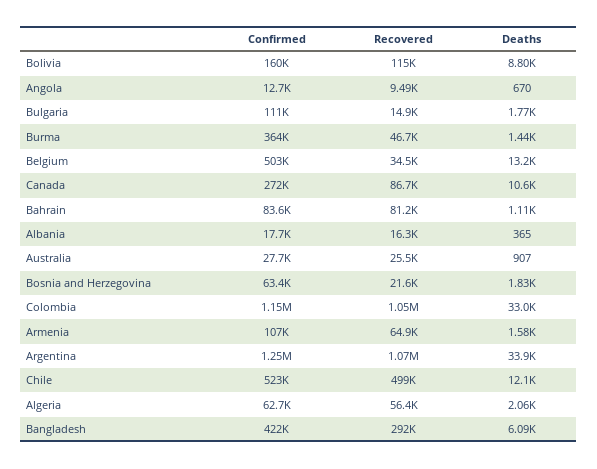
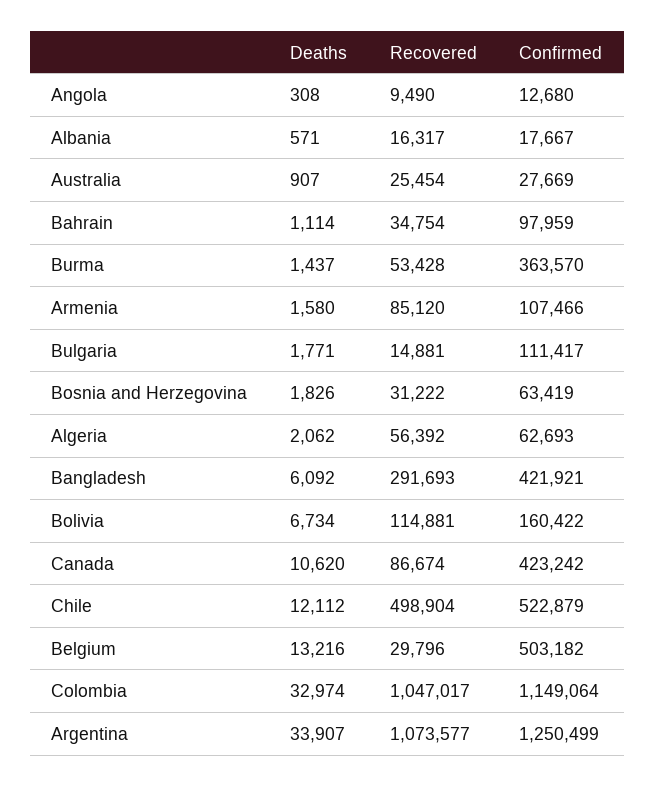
  {
    "Confirmed": {
      "Bolivia": 160422,
      "Angola": 12680,
      "Bulgaria": 111417,
      "Burma": 363570,
      "Belgium": 503182,
-     "Canada": 272000,
+     "Canada": 423242,
-     "Bahrain": 83600,
+     "Bahrain": 97959,
      "Albania": 17667,
      "Australia": 27669,
      "Bosnia and Herzegovina": 63419,
      "Colombia": 1149064,
      "Armenia": 107466,
      "Argentina": 1250499,
      "Chile": 522879,
      "Algeria": 62693,
      "Bangladesh": 421921
    },
    "Recovered": {
      "Bolivia": 114881,
      "Angola": 9490,
      "Bulgaria": 14881,
-     "Burma": 46700,
+     "Burma": 53428,
-     "Belgium": 34500,
+     "Belgium": 29796,
      "Canada": 86674,
-     "Bahrain": 81200,
+     "Bahrain": 34754,
      "Albania": 16317,
      "Australia": 25454,
-     "Bosnia and Herzegovina": 21600,
+     "Bosnia and Herzegovina": 31222,
      "Colombia": 1047017,
-     "Armenia": 64900,
+     "Armenia": 85120,
      "Argentina": 1073577,
      "Chile": 498904,
      "Algeria": 56392,
      "Bangladesh": 291693
    },
    "Deaths": {
-     "Bolivia": 8800,
+     "Bolivia": 6734,
-     "Angola": 670,
+     "Angola": 308,
      "Bulgaria": 1771,
      "Burma": 1437,
      "Belgium": 13216,
      "Canada": 10620,
      "Bahrain": 1114,
-     "Albania": 365,
+     "Albania": 571,
      "Australia": 907,
      "Bosnia and Herzegovina": 1826,
      "Colombia": 32974,
      "Armenia": 1580,
      "Argentina": 33907,
      "Chile": 12112,
      "Algeria": 2062,
      "Bangladesh": 6092
    }
  }

